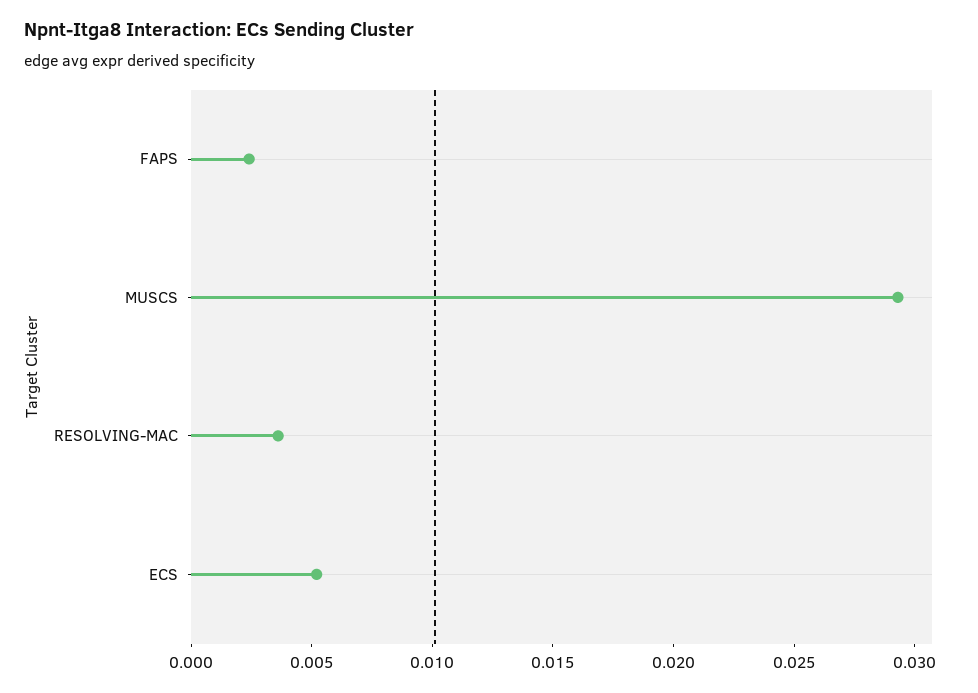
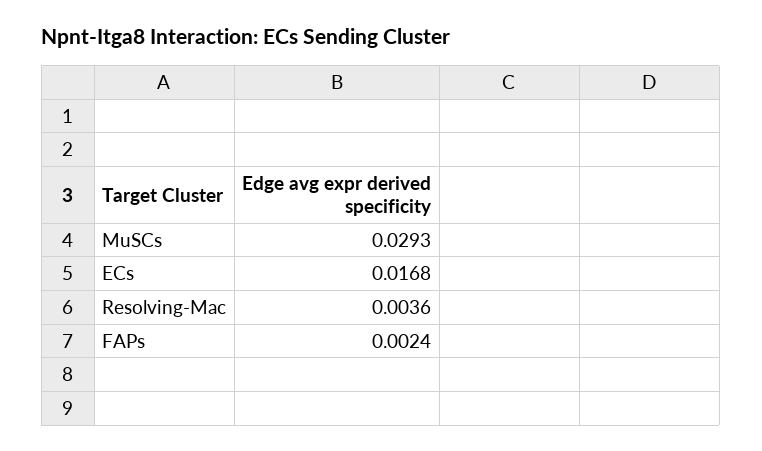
  {
    "FAPS": 0.0024,
    "MUSCS": 0.0293,
    "RESOLVING-MAC": 0.0036,
-   "ECS": 0.005
+   "ECS": 0.0168
  }

